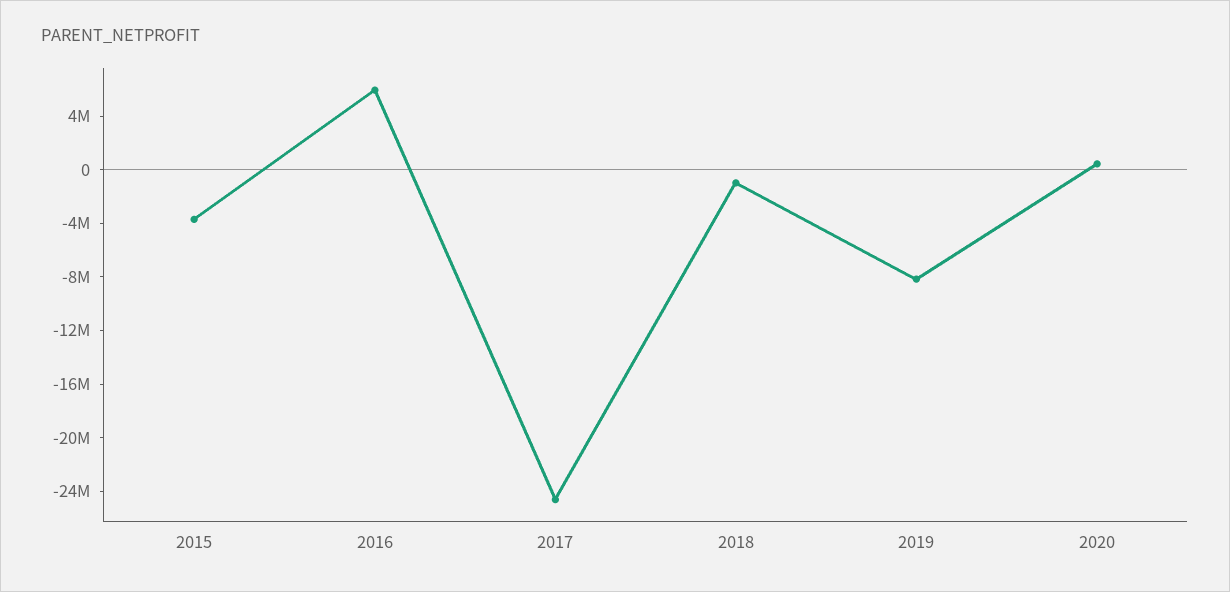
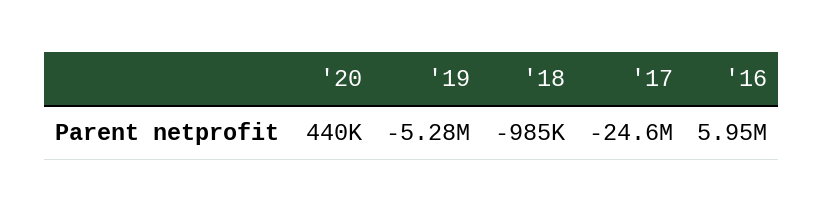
  {
-   "2015": -4000000,
    "2016": 5950000,
    "2017": -24600000,
    "2018": -985000,
-   "2019": -8000000,
+   "2019": -5280000,
    "2020": 440000
  }

